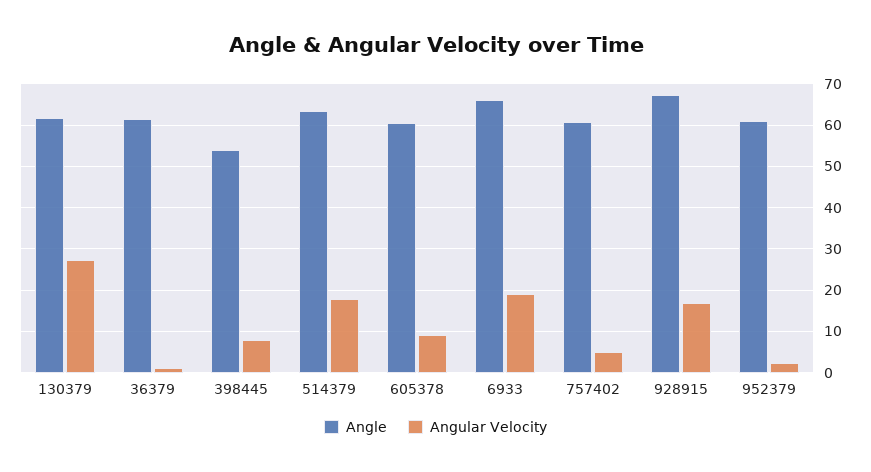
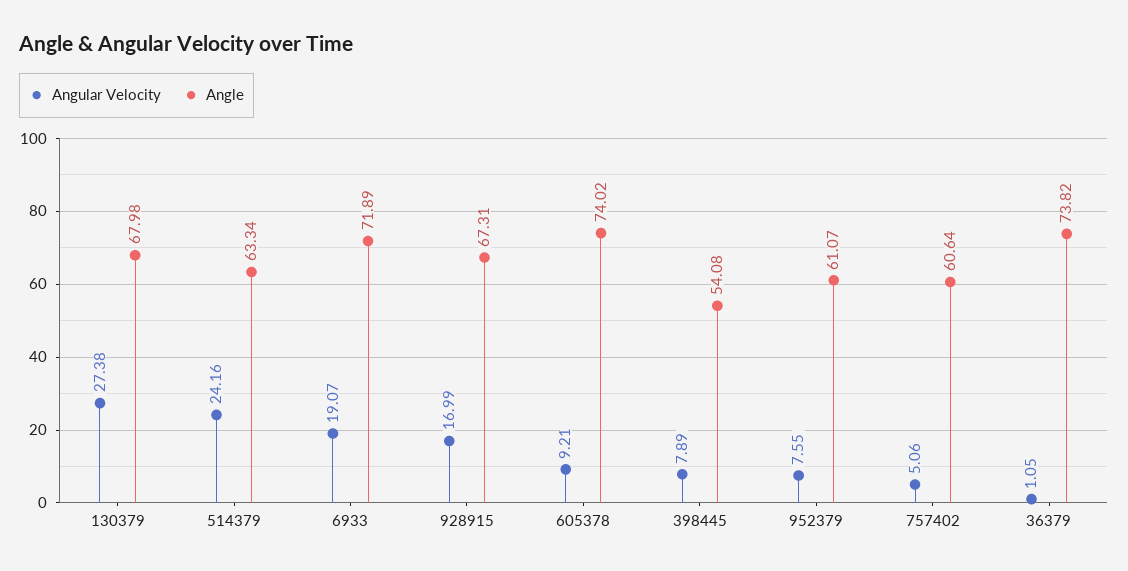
  {
    "Angle": {
-     "130379": 62,
+     "130379": 67.98,
-     "36379": 62,
+     "36379": 73.82,
      "398445": 54.08,
      "514379": 63.34,
-     "605378": 60,
+     "605378": 74.02,
-     "6933": 66,
+     "6933": 71.89,
      "757402": 60.64,
      "928915": 67.31,
      "952379": 61.07
    },
    "Angular Velocity": {
      "130379": 27.38,
      "36379": 1.05,
      "398445": 7.89,
-     "514379": 18,
+     "514379": 24.16,
      "605378": 9.21,
      "6933": 19.07,
      "757402": 5.06,
      "928915": 16.99,
-     "952379": 2
+     "952379": 7.55
    }
  }

